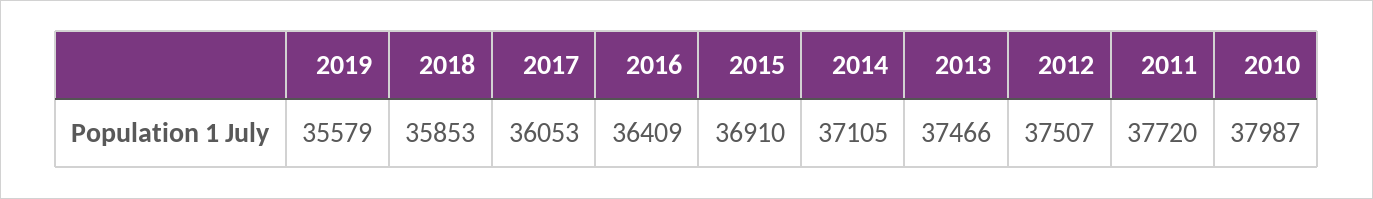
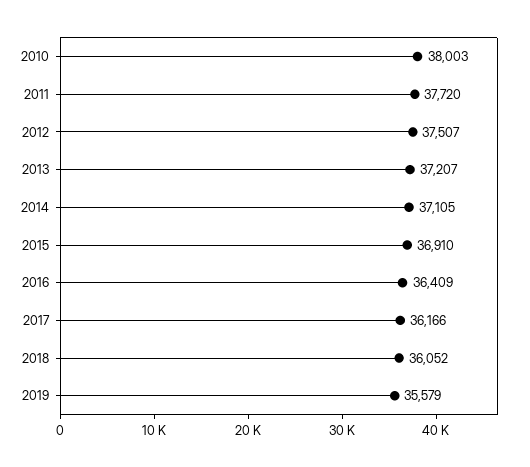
  {
    "2019": 35579,
-   "2018": 35853,
+   "2018": 36052,
-   "2017": 36053,
+   "2017": 36166,
    "2016": 36409,
    "2015": 36910,
    "2014": 37105,
-   "2013": 37466,
+   "2013": 37207,
    "2012": 37507,
    "2011": 37720,
-   "2010": 37987
+   "2010": 38003
  }

